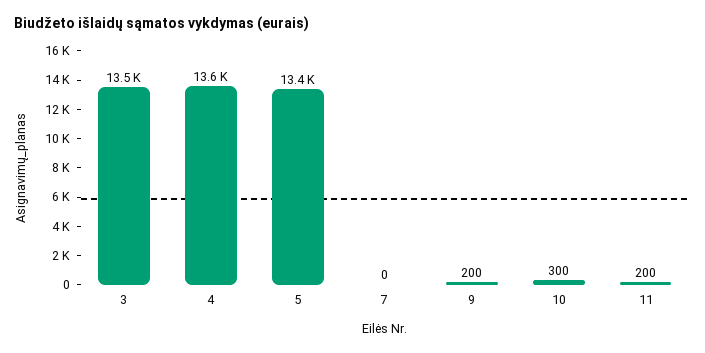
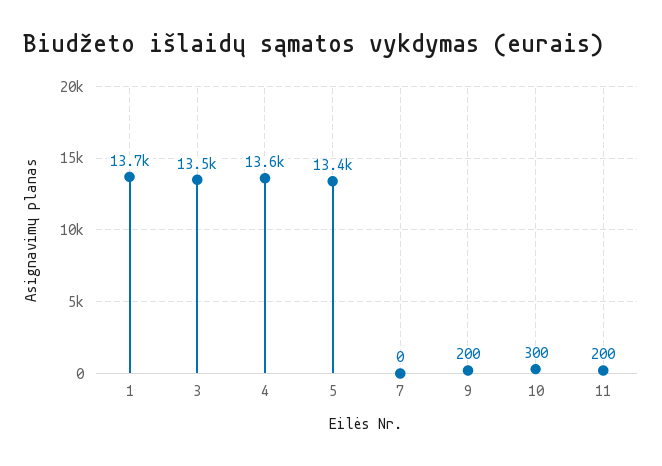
  {
    "3": 13500,
    "4": 13600,
    "5": 13400,
    "7": 0,
    "9": 200,
    "10": 300,
-   "11": 200
+   "11": 200,
+   "1": 13700
  }

